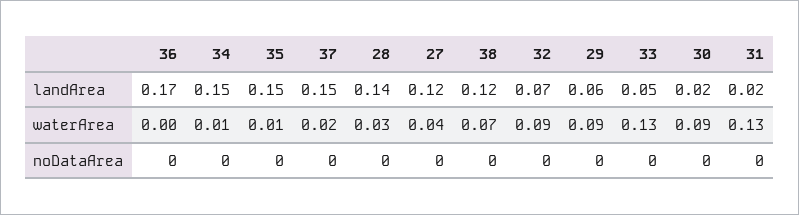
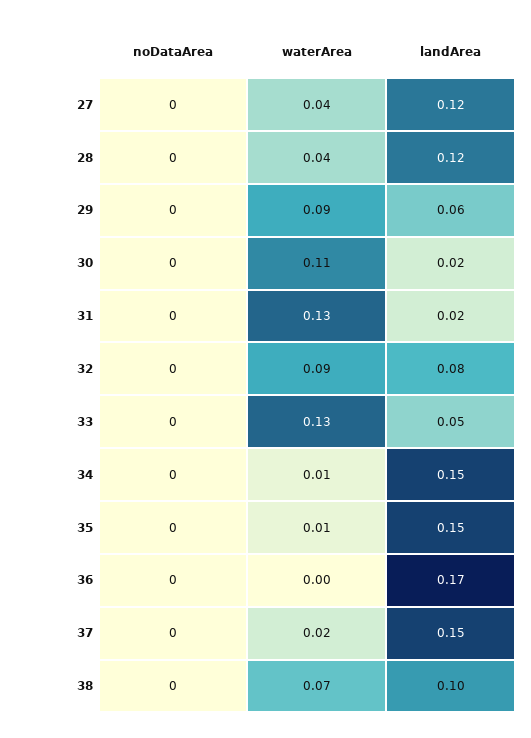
  {
    "36": {
      "landArea": 0.17,
      "waterArea": 0,
      "noDataArea": 0
    },
    "34": {
      "landArea": 0.15,
      "waterArea": 0.01,
      "noDataArea": 0
    },
    "35": {
      "landArea": 0.15,
      "waterArea": 0.01,
      "noDataArea": 0
    },
    "37": {
      "landArea": 0.15,
      "waterArea": 0.02,
      "noDataArea": 0
    },
    "28": {
-     "landArea": 0.14,
+     "landArea": 0.12,
-     "waterArea": 0.03,
+     "waterArea": 0.04,
      "noDataArea": 0
    },
    "27": {
      "landArea": 0.12,
      "waterArea": 0.04,
      "noDataArea": 0
    },
    "38": {
-     "landArea": 0.12,
+     "landArea": 0.1,
      "waterArea": 0.07,
      "noDataArea": 0
    },
    "32": {
-     "landArea": 0.07,
+     "landArea": 0.08,
      "waterArea": 0.09,
      "noDataArea": 0
    },
    "29": {
      "landArea": 0.06,
      "waterArea": 0.09,
      "noDataArea": 0
    },
    "33": {
      "landArea": 0.05,
      "waterArea": 0.13,
      "noDataArea": 0
    },
    "30": {
      "landArea": 0.02,
-     "waterArea": 0.09,
+     "waterArea": 0.11,
      "noDataArea": 0
    },
    "31": {
      "landArea": 0.02,
      "waterArea": 0.13,
      "noDataArea": 0
    }
  }

